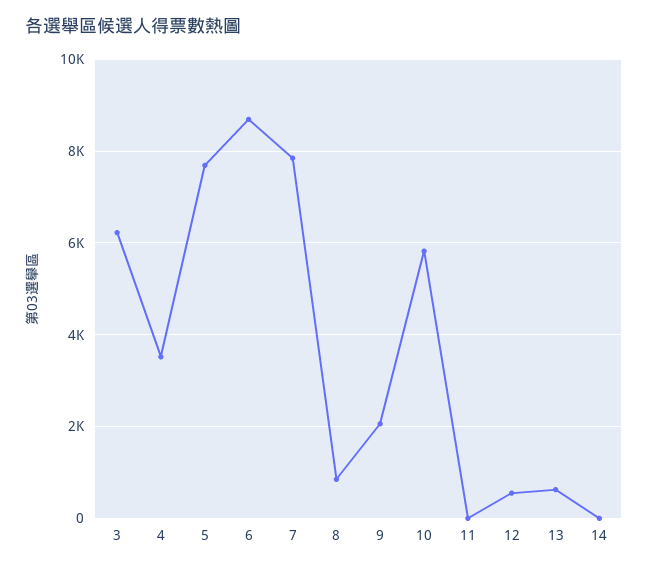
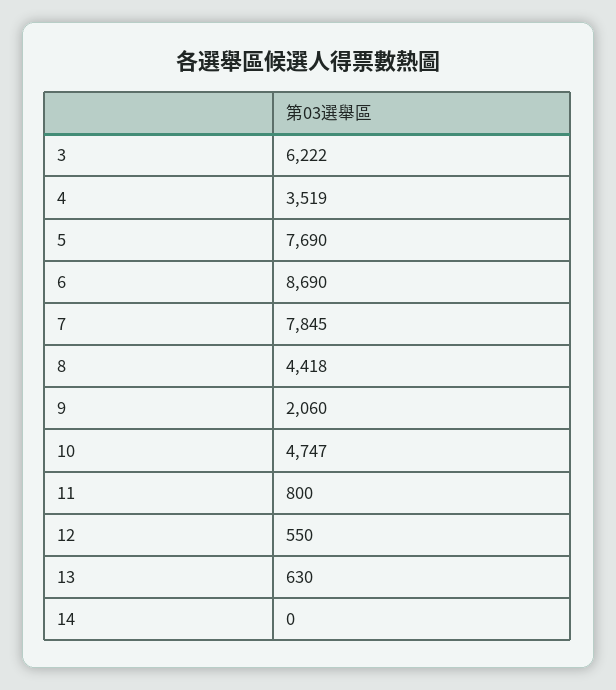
  {
    "3": 6222,
    "4": 3519,
    "5": 7690,
    "6": 8690,
    "7": 7845,
-   "8": 800,
+   "8": 4418,
    "9": 2060,
-   "10": 5800,
+   "10": 4747,
-   "11": 0,
+   "11": 800,
    "12": 550,
    "13": 630,
    "14": 0
  }

